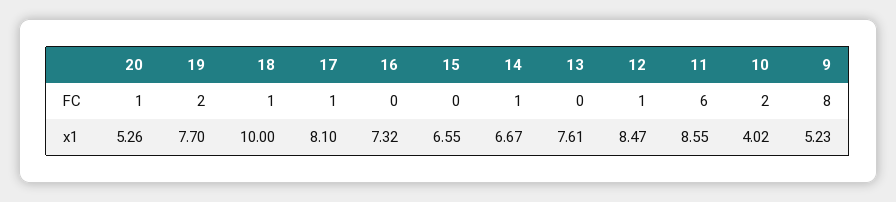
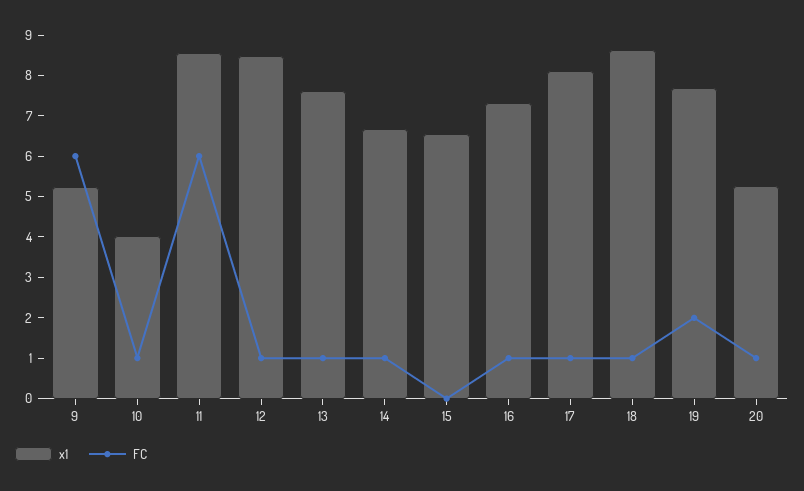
  {
    "FC": {
      "20": 1,
      "19": 2,
      "18": 1,
      "17": 1,
-     "16": 0,
+     "16": 1,
      "15": 0,
      "14": 1,
-     "13": 0,
+     "13": 1,
      "12": 1,
      "11": 6,
-     "10": 2,
+     "10": 1,
-     "9": 8
+     "9": 6
    },
    "x1": {
      "20": 5.26,
      "19": 7.7,
-     "18": 10,
+     "18": 8.6,
      "17": 8.1,
      "16": 7.32,
      "15": 6.55,
      "14": 6.67,
      "13": 7.61,
      "12": 8.47,
      "11": 8.55,
      "10": 4.02,
      "9": 5.23
    }
  }

